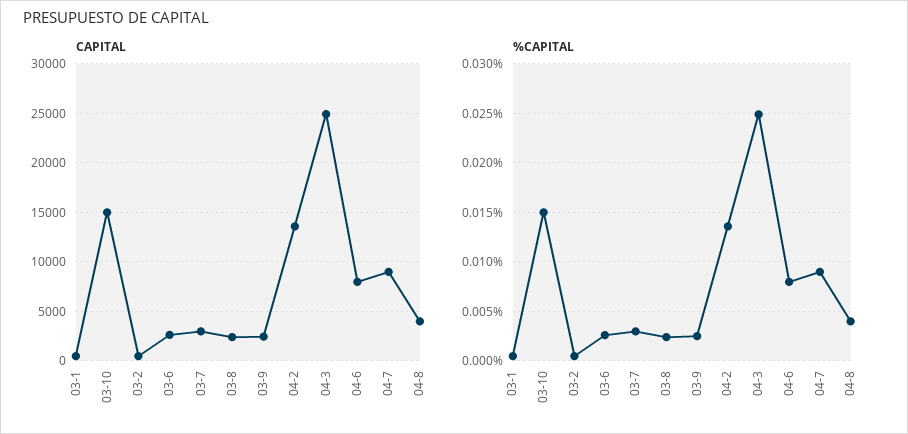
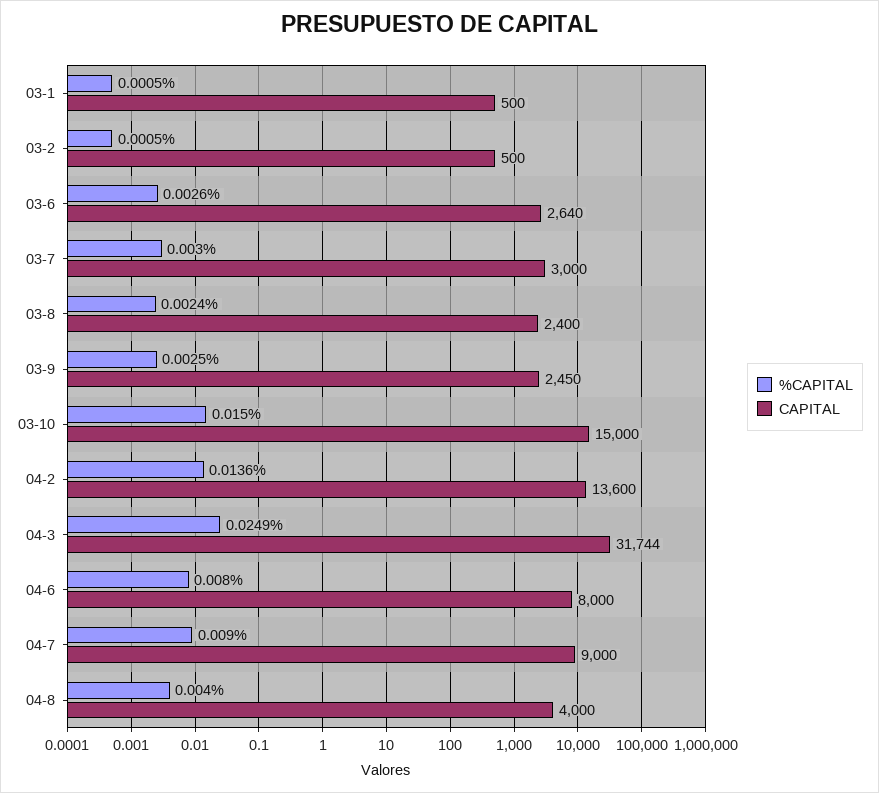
  {
    "CAPITAL": {
      "03-1": 500,
      "03-10": 15000,
      "03-2": 500,
      "03-6": 2640,
      "03-7": 3000,
      "03-8": 2400,
      "03-9": 2450,
      "04-2": 13600,
-     "04-3": 25000,
+     "04-3": 31744,
      "04-6": 8000,
      "04-7": 9000,
      "04-8": 4000
    },
    "%CAPITAL": {
      "03-1": 0.0005,
      "03-10": 0.015,
      "03-2": 0.0005,
      "03-6": 0.0026,
      "03-7": 0.003,
      "03-8": 0.0024,
      "03-9": 0.0025,
      "04-2": 0.0136,
      "04-3": 0.0249,
      "04-6": 0.008,
      "04-7": 0.009,
      "04-8": 0.004
    }
  }

